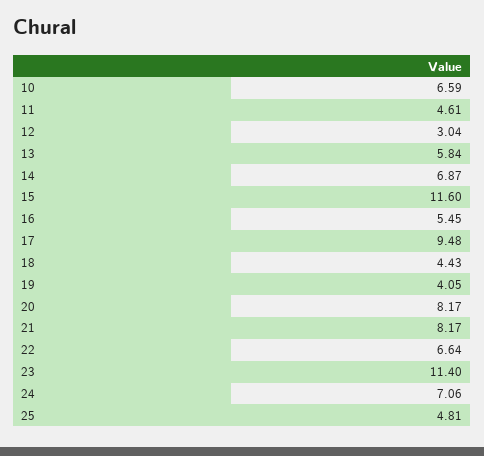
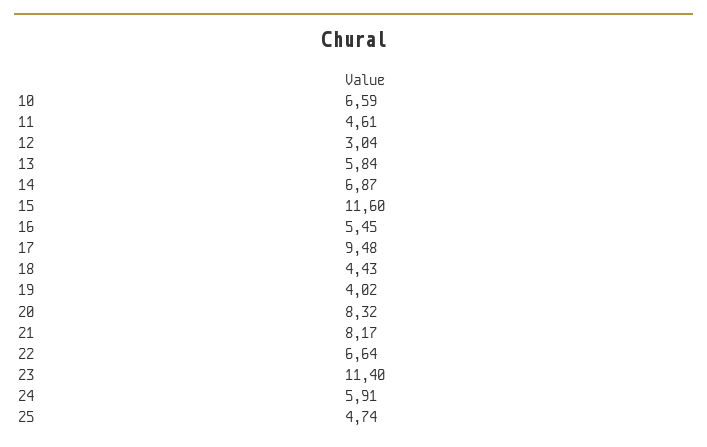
  {
    "10": 6.59,
    "11": 4.61,
    "12": 3.04,
    "13": 5.84,
    "14": 6.87,
    "15": 11.6,
    "16": 5.45,
    "17": 9.48,
    "18": 4.43,
-   "19": 4.05,
+   "19": 4.02,
-   "20": 8.17,
+   "20": 8.32,
    "21": 8.17,
    "22": 6.64,
    "23": 11.4,
-   "24": 7.06,
+   "24": 5.91,
-   "25": 4.81
+   "25": 4.74
  }

